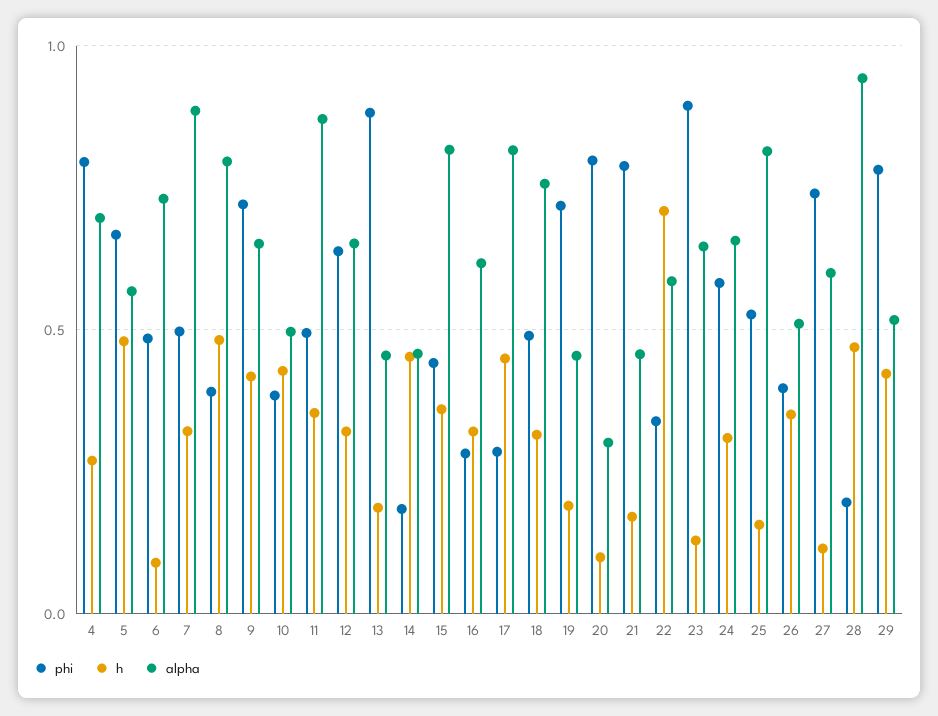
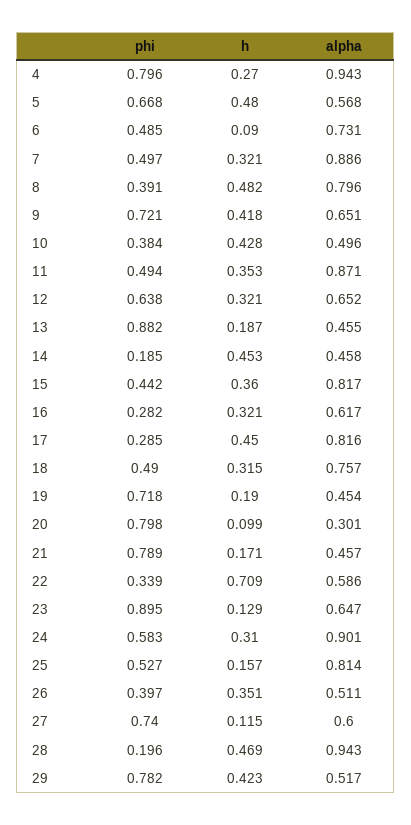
  {
    "phi": {
      "4": 0.796,
      "5": 0.668,
      "6": 0.485,
      "7": 0.497,
      "8": 0.391,
      "9": 0.721,
      "10": 0.384,
      "11": 0.494,
      "12": 0.638,
      "13": 0.882,
      "14": 0.185,
      "15": 0.442,
      "16": 0.282,
      "17": 0.285,
      "18": 0.49,
      "19": 0.718,
      "20": 0.798,
      "21": 0.789,
      "22": 0.339,
      "23": 0.895,
      "24": 0.583,
      "25": 0.527,
      "26": 0.397,
      "27": 0.74,
      "28": 0.196,
      "29": 0.782
    },
    "h": {
      "4": 0.27,
      "5": 0.48,
      "6": 0.09,
      "7": 0.321,
      "8": 0.482,
      "9": 0.418,
      "10": 0.428,
      "11": 0.353,
      "12": 0.321,
      "13": 0.187,
      "14": 0.453,
      "15": 0.36,
      "16": 0.321,
      "17": 0.45,
      "18": 0.315,
      "19": 0.19,
      "20": 0.099,
      "21": 0.171,
      "22": 0.709,
      "23": 0.129,
      "24": 0.31,
      "25": 0.157,
      "26": 0.351,
      "27": 0.115,
      "28": 0.469,
      "29": 0.423
    },
    "alpha": {
-     "4": 0.7,
+     "4": 0.943,
      "5": 0.568,
      "6": 0.731,
      "7": 0.886,
      "8": 0.796,
      "9": 0.651,
      "10": 0.496,
      "11": 0.871,
      "12": 0.652,
      "13": 0.455,
      "14": 0.458,
      "15": 0.817,
      "16": 0.617,
      "17": 0.816,
      "18": 0.757,
      "19": 0.454,
      "20": 0.301,
      "21": 0.457,
      "22": 0.586,
      "23": 0.647,
-     "24": 0.65,
+     "24": 0.901,
      "25": 0.814,
      "26": 0.511,
      "27": 0.6,
      "28": 0.943,
      "29": 0.517
    }
  }

